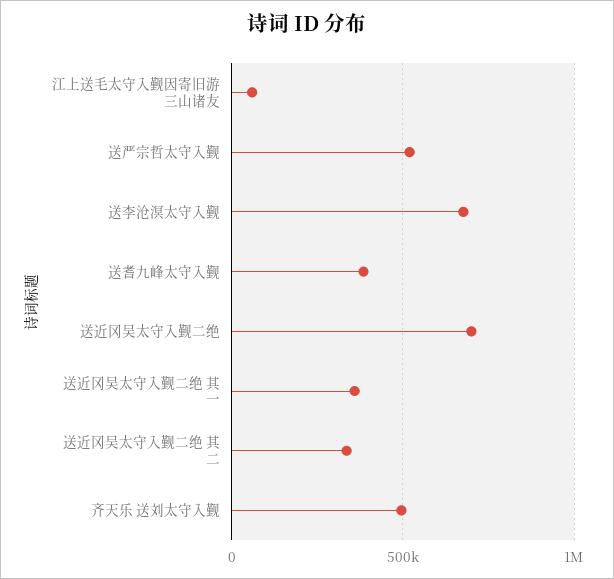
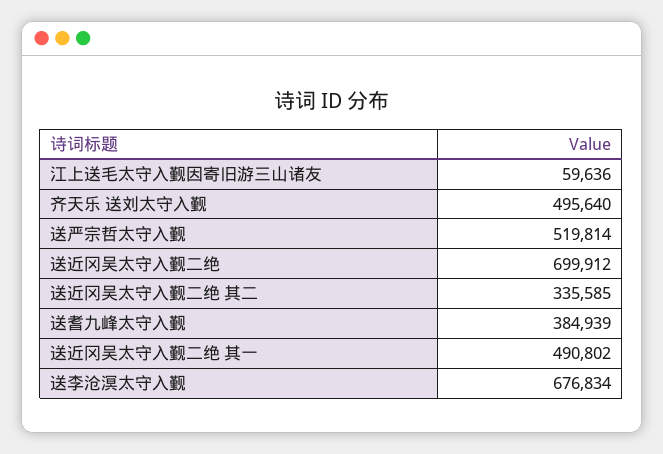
  {
    "江上送毛太守入觐因寄旧游三山诸友": 59636,
    "送严宗哲太守入觐": 519814,
    "送李沧溟太守入觐": 676834,
    "送耆九峰太守入觐": 384939,
    "送近冈吴太守入觐二绝": 699912,
-   "送近冈吴太守入觐二绝 其一": 350000,
+   "送近冈吴太守入觐二绝 其一": 490802,
    "送近冈吴太守入觐二绝 其二": 335585,
    "齐天乐 送刘太守入觐": 495640
  }

